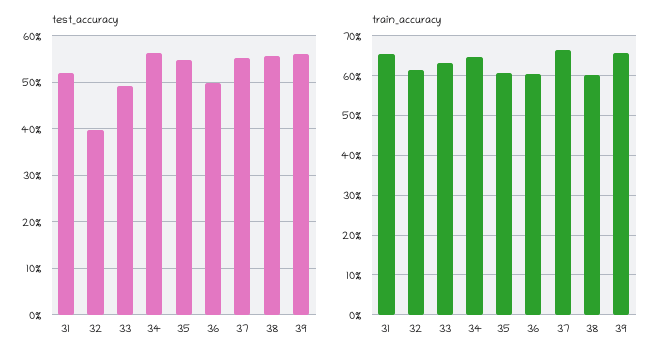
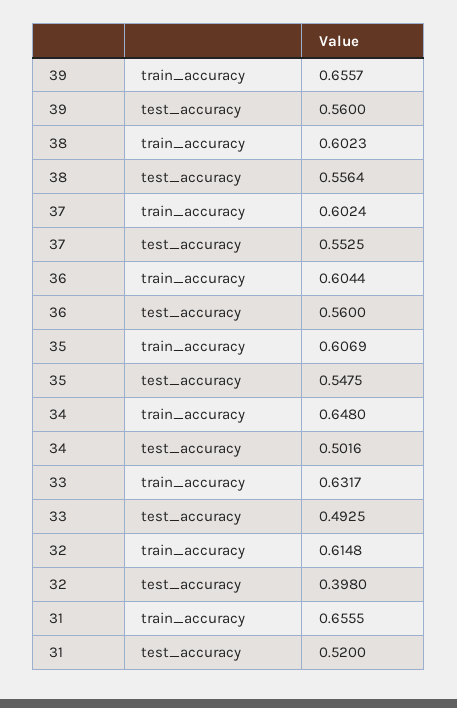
  {
    "test_accuracy": {
      "31": 0.52,
      "32": 0.398,
      "33": 0.4925,
-     "34": 0.56,
+     "34": 0.5016,
      "35": 0.5475,
-     "36": 0.5,
+     "36": 0.56,
      "37": 0.5525,
      "38": 0.5564,
      "39": 0.56
    },
    "train_accuracy": {
      "31": 0.6555,
      "32": 0.6148,
      "33": 0.6317,
      "34": 0.648,
      "35": 0.6069,
      "36": 0.6044,
-     "37": 0.66,
+     "37": 0.6024,
      "38": 0.6023,
      "39": 0.6557
    }
  }

